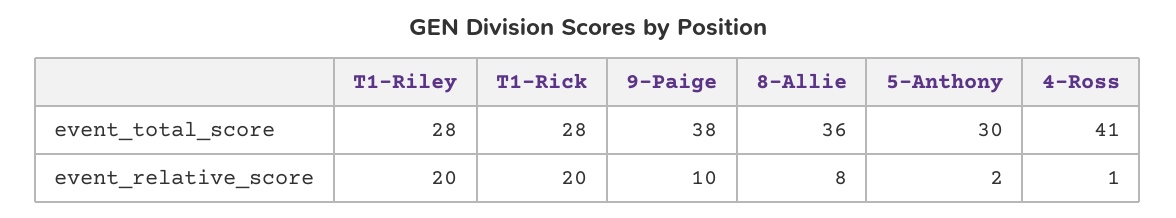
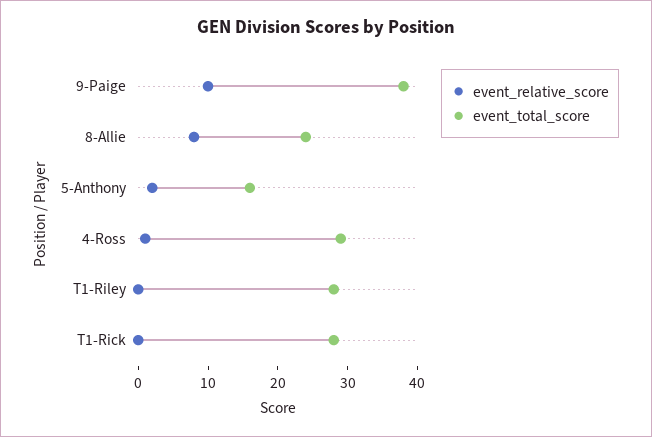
  {
    "event_total_score": {
      "T1-Riley": 28,
      "T1-Rick": 28,
      "9-Paige": 38,
-     "8-Allie": 36,
+     "8-Allie": 25,
-     "5-Anthony": 30,
+     "5-Anthony": 15,
-     "4-Ross": 41
+     "4-Ross": 30
    },
    "event_relative_score": {
-     "T1-Riley": 20,
+     "T1-Riley": 0,
-     "T1-Rick": 20,
+     "T1-Rick": 0,
      "9-Paige": 10,
      "8-Allie": 8,
      "5-Anthony": 2,
      "4-Ross": 1
    }
  }

